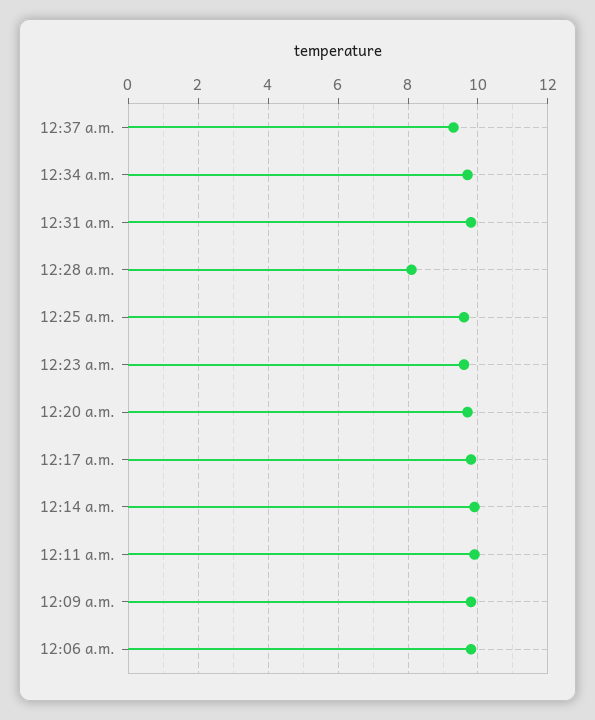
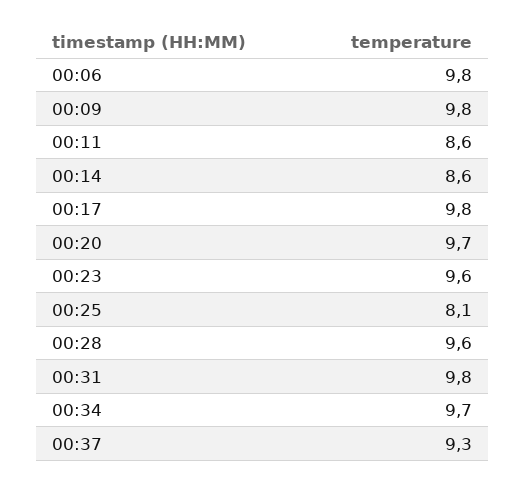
  {
    "12:37 a.m.": 9.3,
    "12:34 a.m.": 9.7,
    "12:31 a.m.": 9.8,
-   "12:28 a.m.": 8,
+   "12:28 a.m.": 9.6,
-   "12:25 a.m.": 9.5,
+   "12:25 a.m.": 8.1,
    "12:23 a.m.": 9.6,
    "12:20 a.m.": 9.7,
    "12:17 a.m.": 9.8,
-   "12:14 a.m.": 10,
+   "12:14 a.m.": 8.6,
-   "12:11 a.m.": 10,
+   "12:11 a.m.": 8.6,
    "12:09 a.m.": 9.8,
    "12:06 a.m.": 9.8
  }

